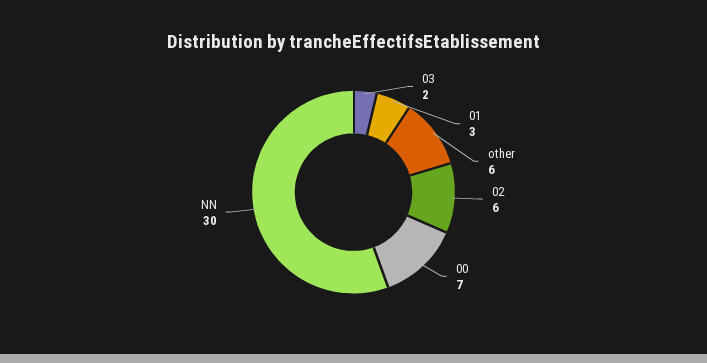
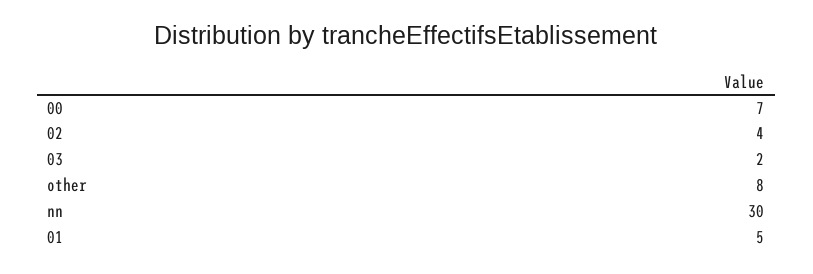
  {
    "03": 2,
-   "01": 3,
+   "01": 5,
-   "other": 6,
+   "other": 8,
-   "02": 6,
+   "02": 4,
    "00": 7,
    "NN": 30
  }

